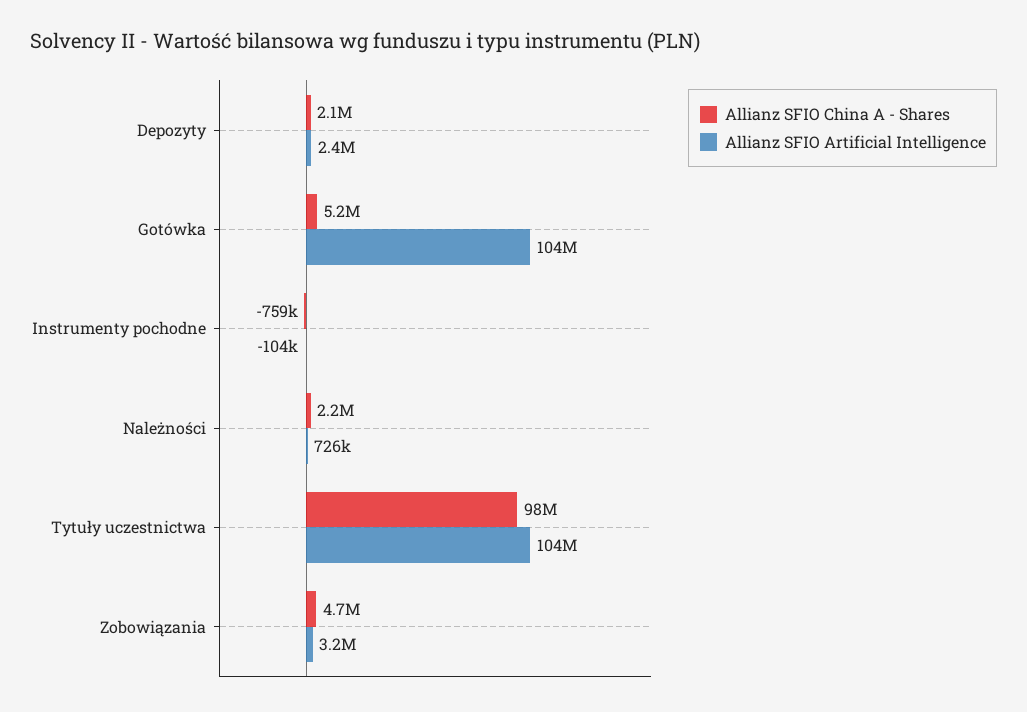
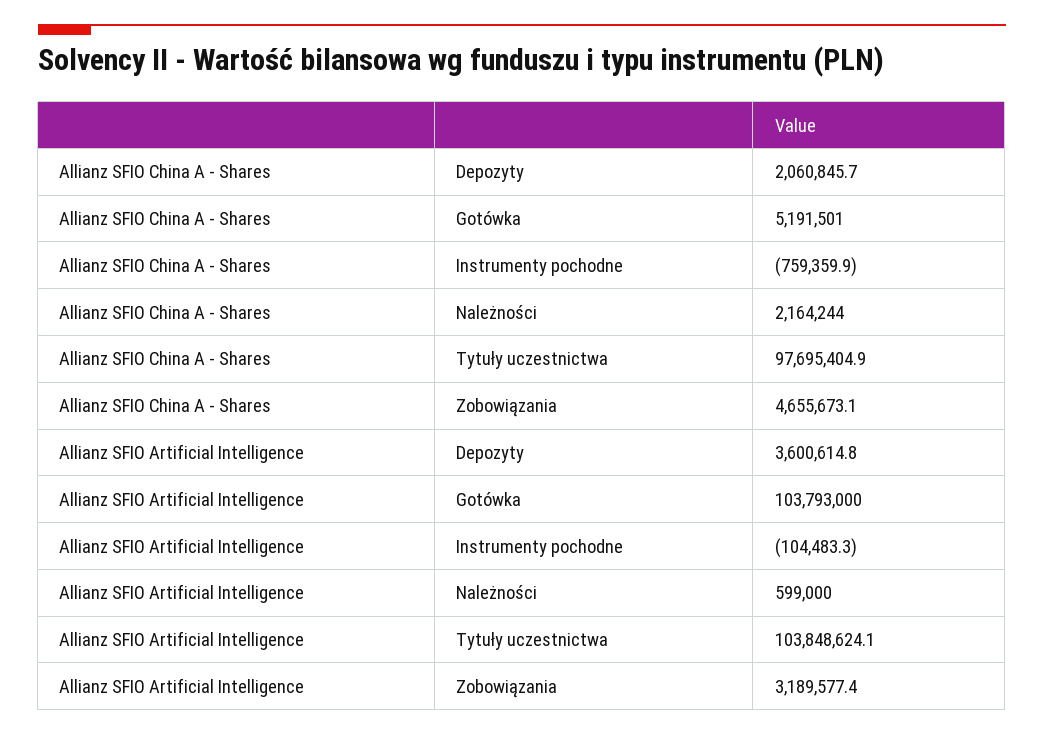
  {
    "Allianz SFIO China A - Shares": {
      "Depozyty": 2060845.7,
      "Gotówka": 5191501,
      "Instrumenty pochodne": -759359.9,
      "Należności": 2164244,
      "Tytuły uczestnictwa": 97695404.9,
      "Zobowiązania": 4655673.1
    },
    "Allianz SFIO Artificial Intelligence": {
-     "Depozyty": 2400000,
+     "Depozyty": 3600614.8,
      "Gotówka": 103793000,
      "Instrumenty pochodne": -104483.3,
-     "Należności": 726000,
+     "Należności": 599000,
      "Tytuły uczestnictwa": 103848624.1,
      "Zobowiązania": 3189577.4
    }
  }

